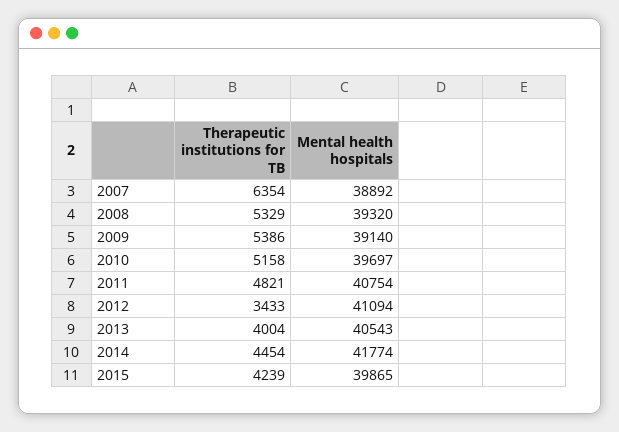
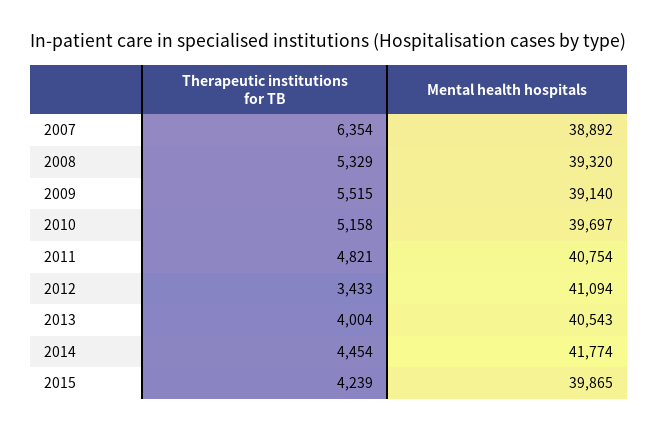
  {
    "Therapeutic institutions for TB": {
      "2007": 6354,
      "2008": 5329,
-     "2009": 5386,
+     "2009": 5515,
      "2010": 5158,
      "2011": 4821,
      "2012": 3433,
      "2013": 4004,
      "2014": 4454,
      "2015": 4239
    },
    "Mental health hospitals": {
      "2007": 38892,
      "2008": 39320,
      "2009": 39140,
      "2010": 39697,
      "2011": 40754,
      "2012": 41094,
      "2013": 40543,
      "2014": 41774,
      "2015": 39865
    }
  }

